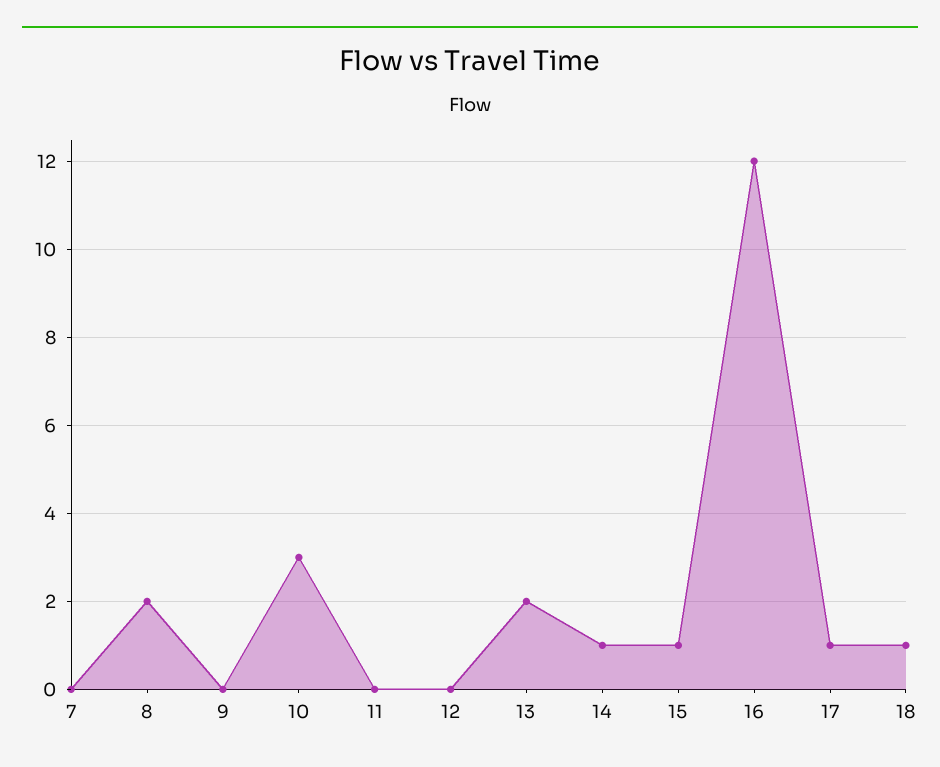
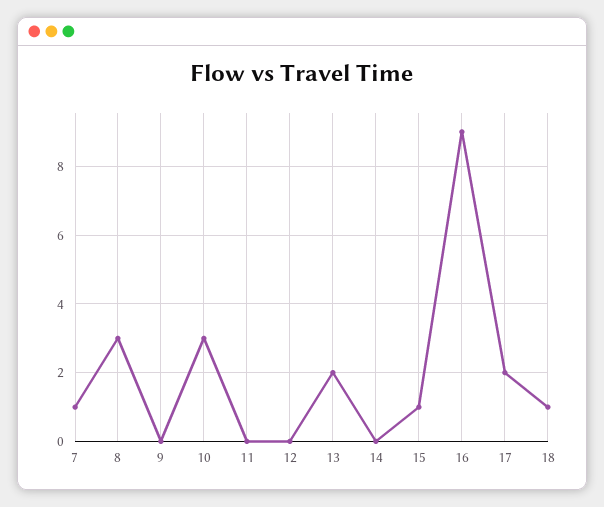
  {
-   "7": 0,
+   "7": 1,
-   "8": 2,
+   "8": 3,
    "9": 0,
    "10": 3,
    "11": 0,
    "12": 0,
    "13": 2,
-   "14": 1,
+   "14": 0,
    "15": 1,
-   "16": 12,
+   "16": 9,
-   "17": 1,
+   "17": 2,
    "18": 1
  }

